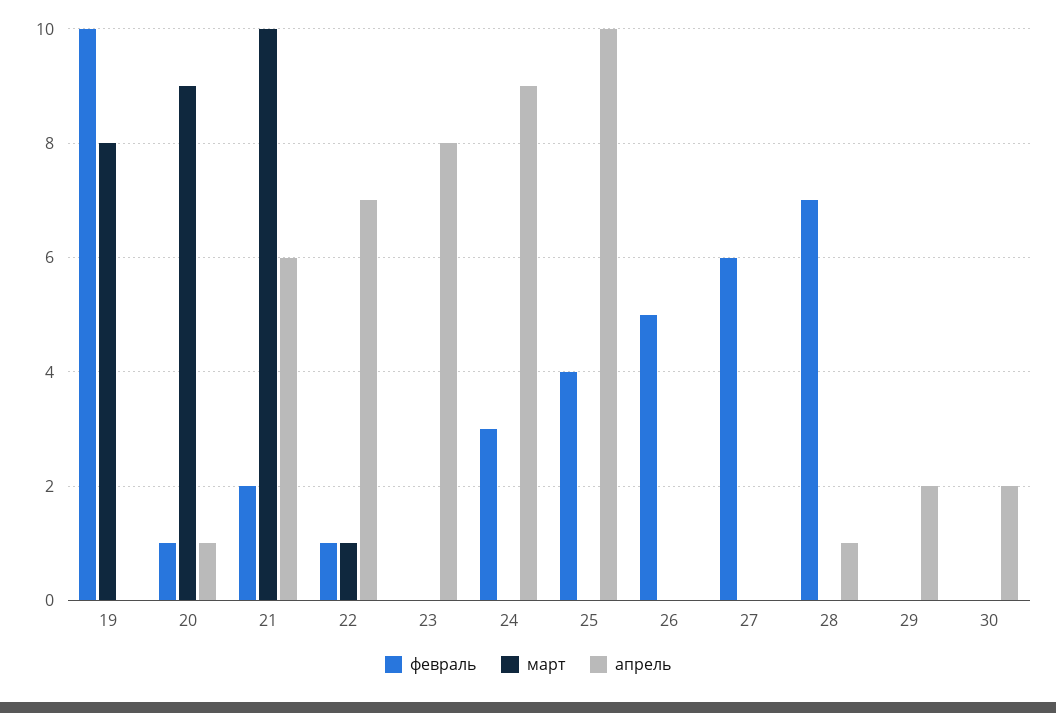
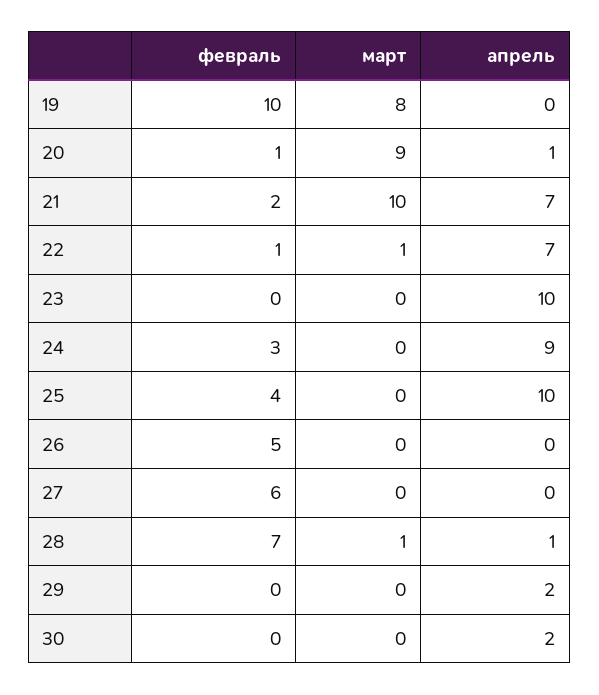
  {
    "февраль": {
      "19": 10,
      "20": 1,
      "21": 2,
      "22": 1,
      "23": 0,
      "24": 3,
      "25": 4,
      "26": 5,
      "27": 6,
      "28": 7,
      "29": 0,
      "30": 0
    },
    "март": {
      "19": 8,
      "20": 9,
      "21": 10,
      "22": 1,
      "23": 0,
      "24": 0,
      "25": 0,
      "26": 0,
      "27": 0,
-     "28": 0,
+     "28": 1,
      "29": 0,
      "30": 0
    },
    "апрель": {
      "19": 0,
      "20": 1,
-     "21": 6,
+     "21": 7,
      "22": 7,
-     "23": 8,
+     "23": 10,
      "24": 9,
      "25": 10,
      "26": 0,
      "27": 0,
      "28": 1,
      "29": 2,
      "30": 2
    }
  }

